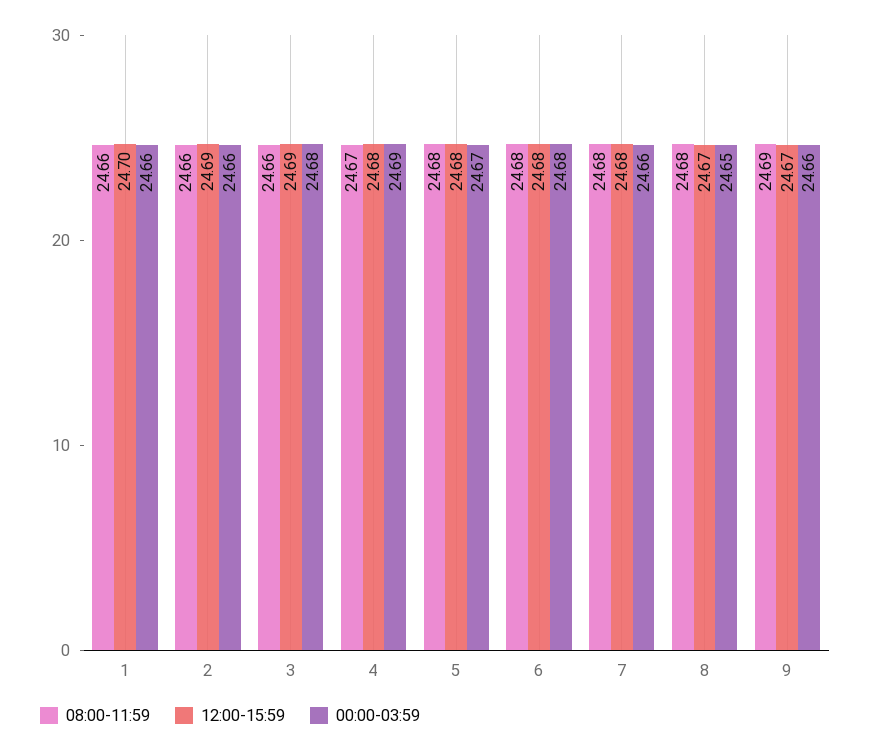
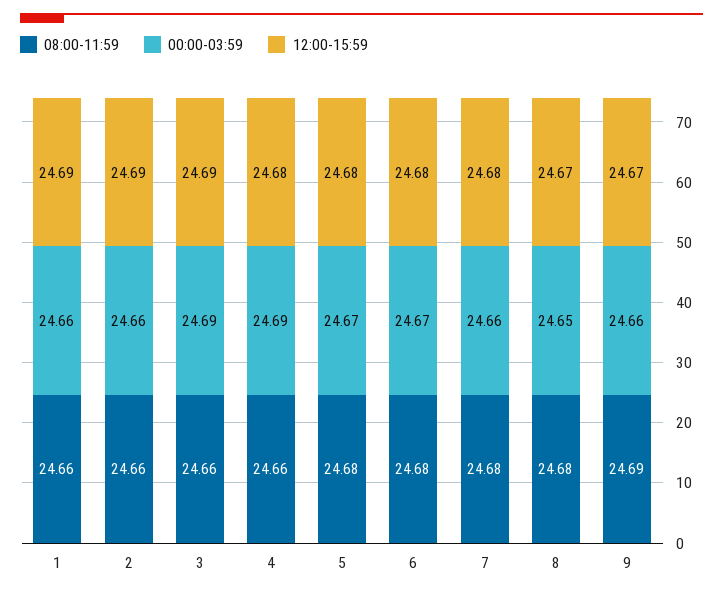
  {
    "08:00-11:59": {
      "1": 24.66,
      "2": 24.66,
      "3": 24.66,
-     "4": 24.67,
+     "4": 24.66,
      "5": 24.68,
      "6": 24.68,
      "7": 24.68,
      "8": 24.68,
      "9": 24.69
    },
    "12:00-15:59": {
-     "1": 24.7,
+     "1": 24.69,
      "2": 24.69,
      "3": 24.69,
      "4": 24.68,
      "5": 24.68,
      "6": 24.68,
      "7": 24.68,
      "8": 24.67,
      "9": 24.67
    },
    "00:00-03:59": {
      "1": 24.66,
      "2": 24.66,
-     "3": 24.68,
+     "3": 24.69,
      "4": 24.69,
      "5": 24.67,
-     "6": 24.68,
+     "6": 24.67,
      "7": 24.66,
      "8": 24.65,
      "9": 24.66
    }
  }

